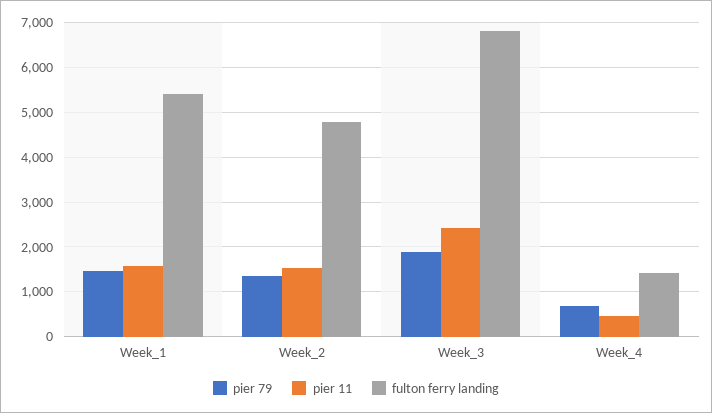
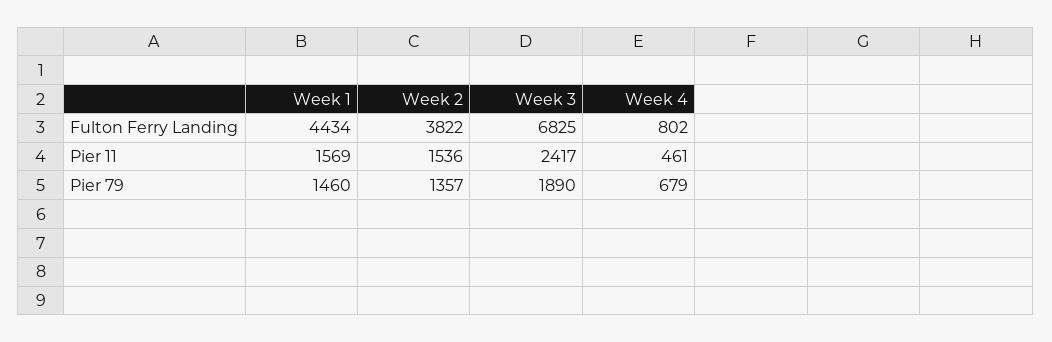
  {
    "pier 79": {
      "Week_1": 1460,
      "Week_2": 1357,
      "Week_3": 1890,
      "Week_4": 679
    },
    "pier 11": {
      "Week_1": 1569,
      "Week_2": 1536,
      "Week_3": 2417,
      "Week_4": 461
    },
    "fulton ferry landing": {
-     "Week_1": 5400,
+     "Week_1": 4434,
-     "Week_2": 4800,
+     "Week_2": 3822,
      "Week_3": 6825,
-     "Week_4": 1400
+     "Week_4": 802
    }
  }

